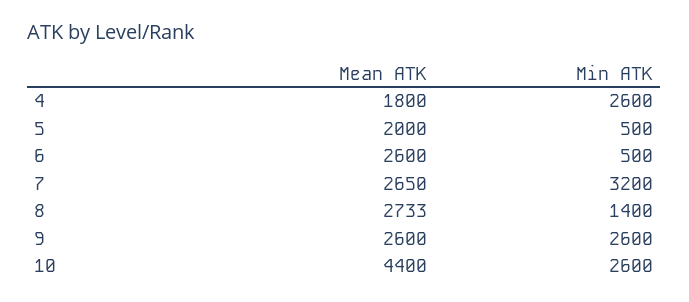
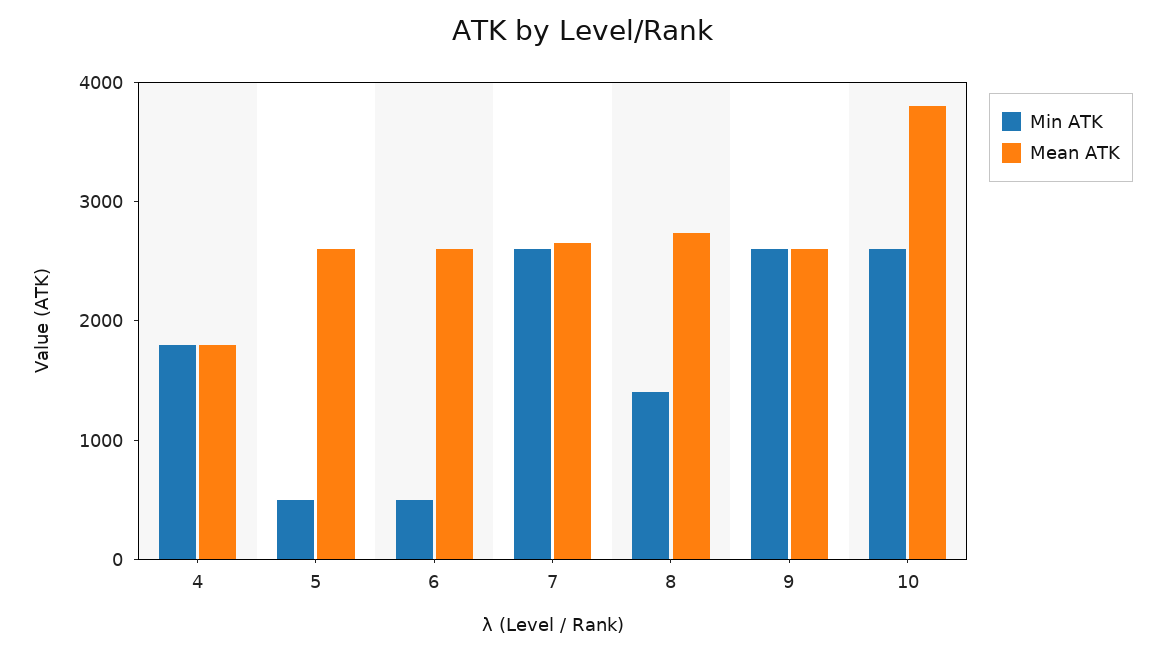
  {
    "Mean ATK": {
      "4": 1800,
-     "5": 2000,
+     "5": 2600,
      "6": 2600,
      "7": 2650,
      "8": 2733,
      "9": 2600,
-     "10": 4400
+     "10": 3800
    },
    "Min ATK": {
-     "4": 2600,
+     "4": 1800,
      "5": 500,
      "6": 500,
-     "7": 3200,
+     "7": 2600,
      "8": 1400,
      "9": 2600,
      "10": 2600
    }
  }

